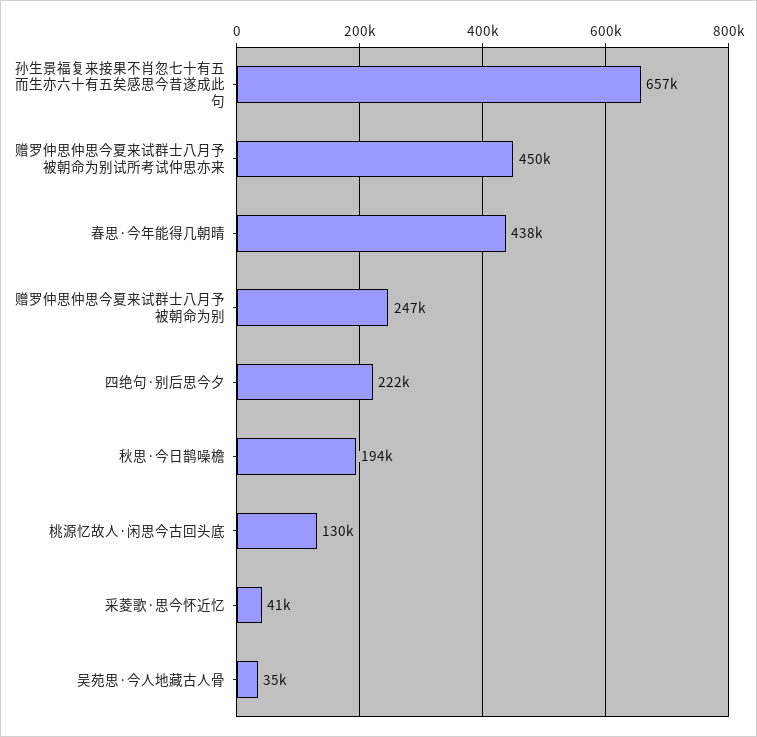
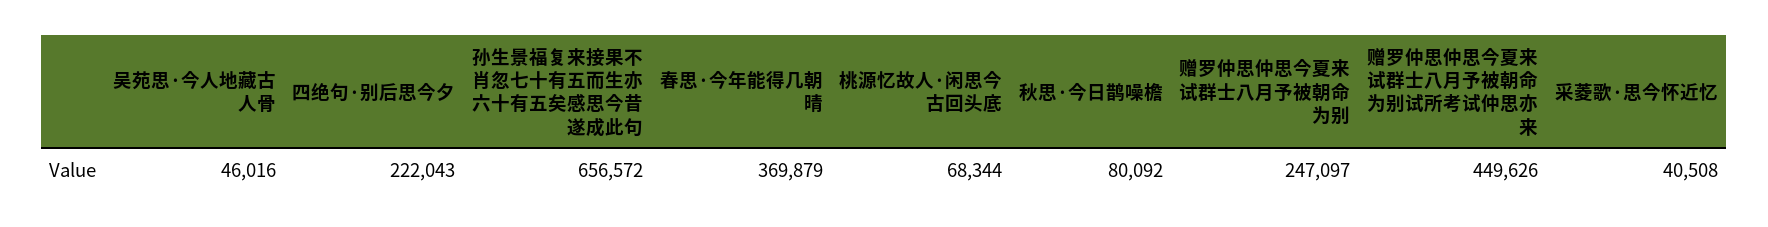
  {
    "孙生景福复来接果不肖忽七十有五而生亦六十有五矣感思今昔遂成此句": 656572,
    "赠罗仲思仲思今夏来试群士八月予被朝命为别试所考试仲思亦来": 449626,
-   "春思·今年能得几朝晴": 438000,
+   "春思·今年能得几朝晴": 369879,
    "赠罗仲思仲思今夏来试群士八月予被朝命为别": 247097,
    "四绝句·别后思今夕": 222043,
-   "秋思·今日鹊噪檐": 194000,
+   "秋思·今日鹊噪檐": 80092,
-   "桃源忆故人·闲思今古回头底": 130000,
+   "桃源忆故人·闲思今古回头底": 68344,
    "采菱歌·思今怀近忆": 40508,
-   "吴苑思·今人地藏古人骨": 35000
+   "吴苑思·今人地藏古人骨": 46016
  }

